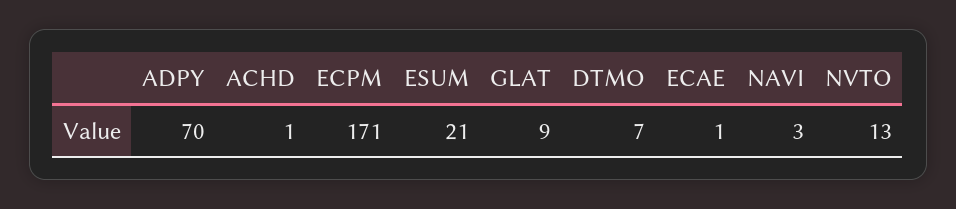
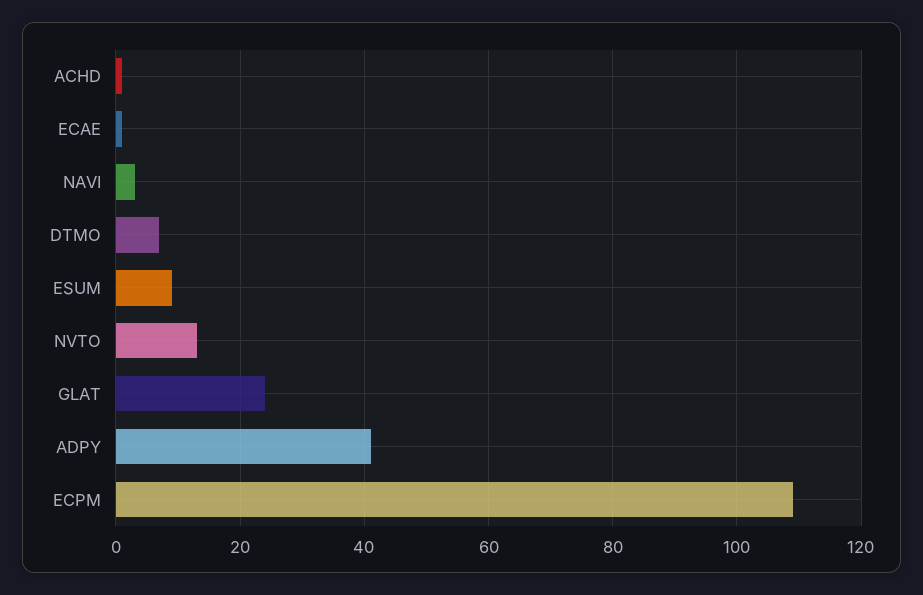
  {
-   "ADPY": 70,
+   "ADPY": 40,
    "ACHD": 1,
-   "ECPM": 171,
+   "ECPM": 110,
-   "ESUM": 21,
+   "ESUM": 10,
-   "GLAT": 9,
+   "GLAT": 25,
    "DTMO": 7,
    "ECAE": 1,
    "NAVI": 3,
    "NVTO": 13
  }

